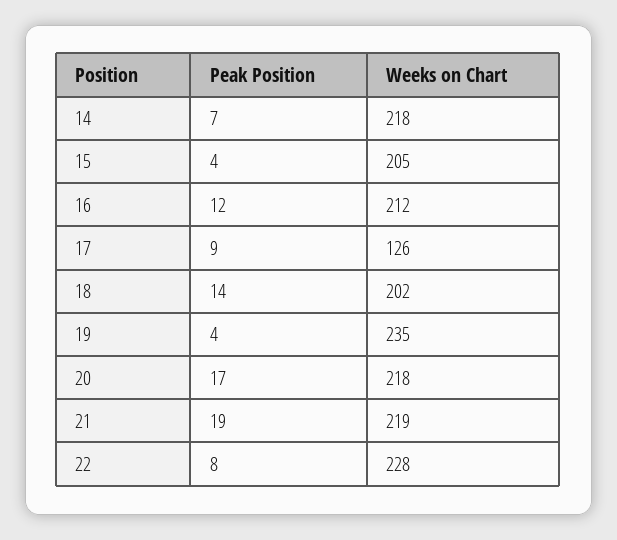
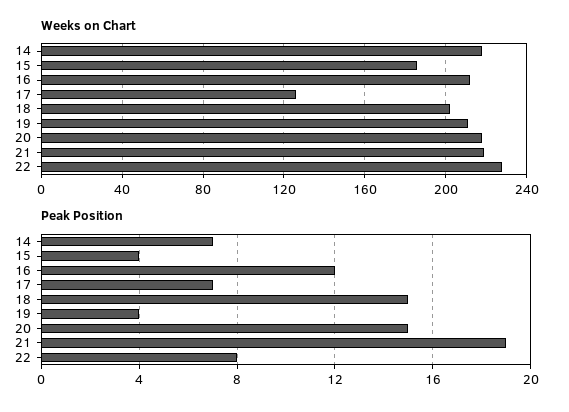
  {
    "Peak Position": {
      "14": 7,
      "15": 4,
      "16": 12,
-     "17": 9,
+     "17": 7,
-     "18": 14,
+     "18": 15,
      "19": 4,
-     "20": 17,
+     "20": 15,
      "21": 19,
      "22": 8
    },
    "Weeks on Chart": {
      "14": 218,
-     "15": 205,
+     "15": 185,
      "16": 212,
      "17": 126,
      "18": 202,
-     "19": 235,
+     "19": 210,
      "20": 218,
      "21": 219,
      "22": 228
    }
  }

